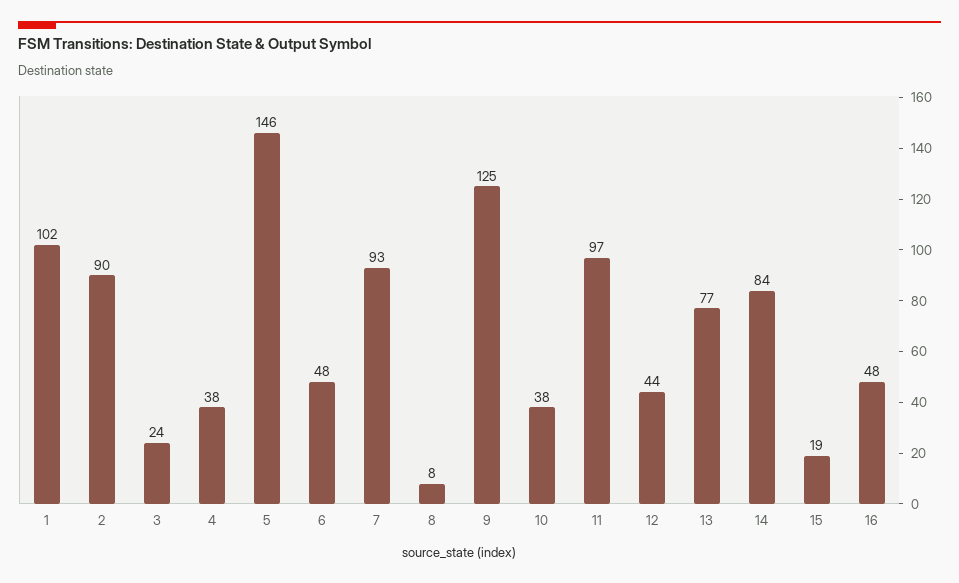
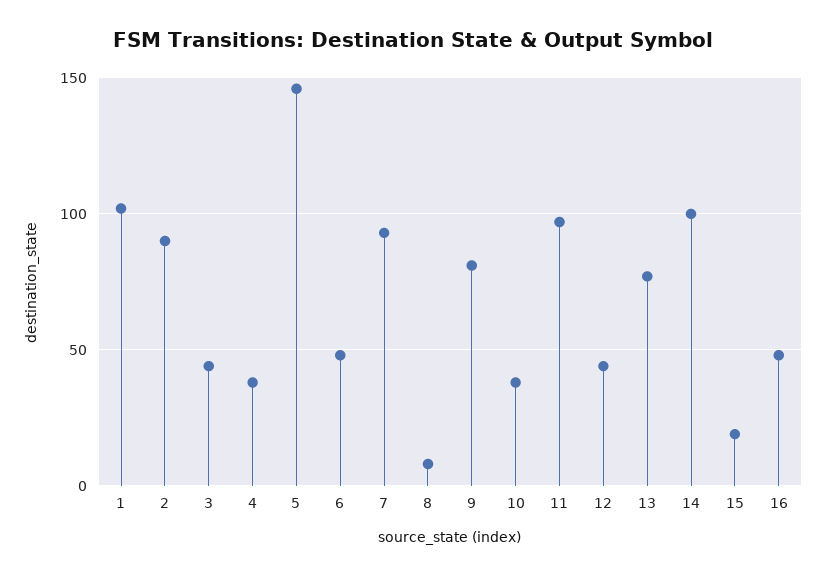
  {
    "1": 102,
    "2": 90,
-   "3": 24,
+   "3": 45,
    "4": 38,
    "5": 146,
    "6": 48,
    "7": 93,
    "8": 8,
-   "9": 125,
+   "9": 80,
    "10": 38,
    "11": 97,
    "12": 44,
    "13": 77,
-   "14": 84,
+   "14": 100,
    "15": 19,
    "16": 48
  }

